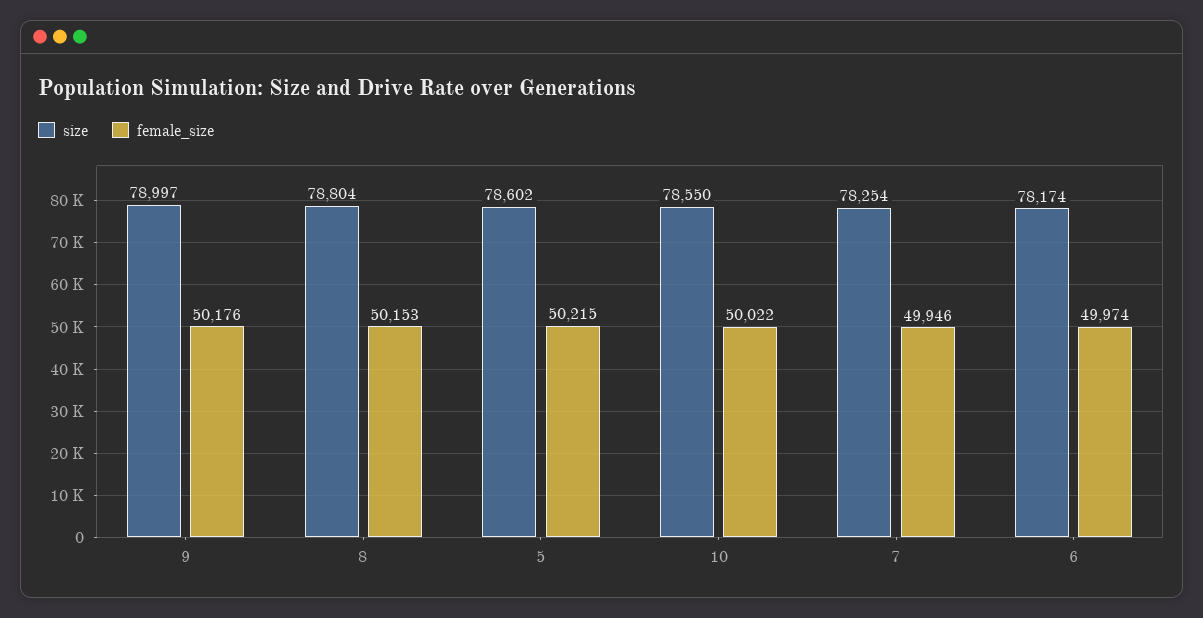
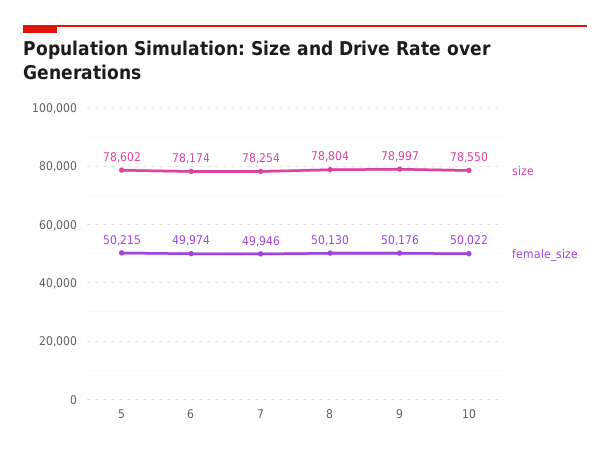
  {
    "size": {
      "9": 78997,
      "8": 78804,
      "5": 78602,
      "10": 78550,
      "7": 78254,
      "6": 78174
    },
    "female_size": {
      "9": 50176,
-     "8": 50153,
+     "8": 50130,
      "5": 50215,
      "10": 50022,
      "7": 49946,
      "6": 49974
    }
  }

